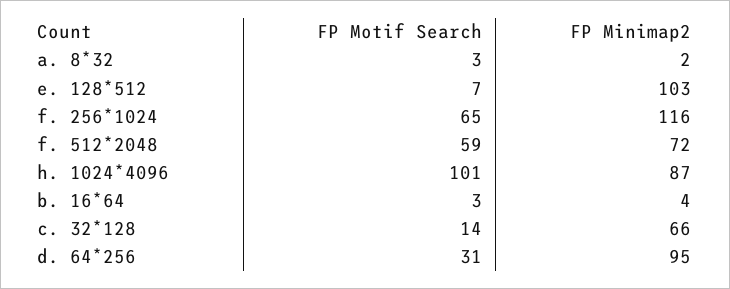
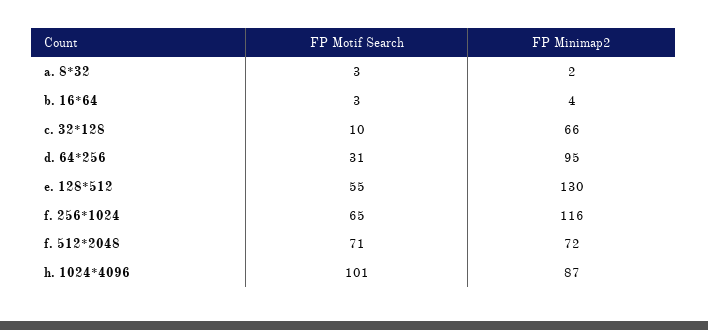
  {
    "FP Motif Search": {
      "a. 8*32": 3,
-     "e. 128*512": 7,
+     "e. 128*512": 55,
      "f. 256*1024": 65,
-     "f. 512*2048": 59,
+     "f. 512*2048": 71,
      "h. 1024*4096": 101,
      "b. 16*64": 3,
-     "c. 32*128": 14,
+     "c. 32*128": 10,
      "d. 64*256": 31
    },
    "FP Minimap2": {
      "a. 8*32": 2,
-     "e. 128*512": 103,
+     "e. 128*512": 130,
      "f. 256*1024": 116,
      "f. 512*2048": 72,
      "h. 1024*4096": 87,
      "b. 16*64": 4,
      "c. 32*128": 66,
      "d. 64*256": 95
    }
  }

